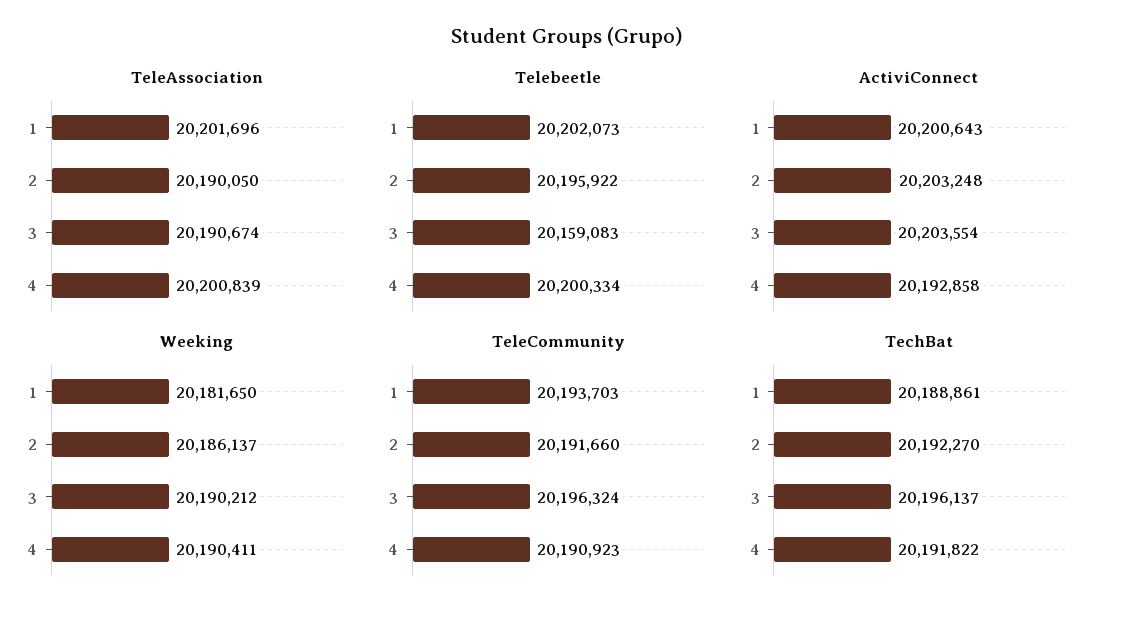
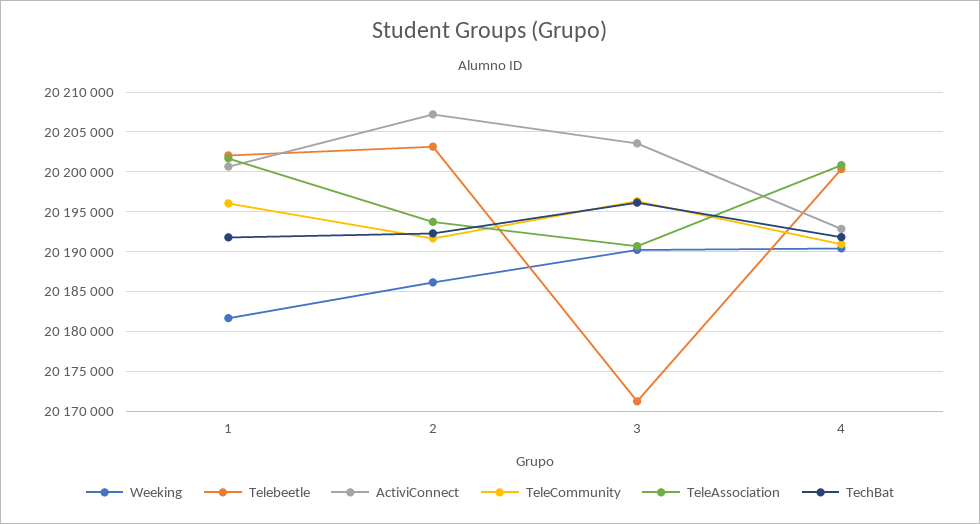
  {
    "TeleAssociation": {
      "1": 20201696,
-     "2": 20190050,
+     "2": 20194000,
      "3": 20190674,
      "4": 20200839
    },
    "Telebeetle": {
      "1": 20202073,
-     "2": 20195922,
+     "2": 20203000,
-     "3": 20159083,
+     "3": 20171000,
      "4": 20200334
    },
    "ActiviConnect": {
      "1": 20200643,
-     "2": 20203248,
+     "2": 20207000,
      "3": 20203554,
      "4": 20192858
    },
    "Weeking": {
      "1": 20181650,
      "2": 20186137,
      "3": 20190212,
      "4": 20190411
    },
    "TeleCommunity": {
-     "1": 20193703,
+     "1": 20196000,
      "2": 20191660,
      "3": 20196324,
      "4": 20190923
    },
    "TechBat": {
-     "1": 20188861,
+     "1": 20192000,
      "2": 20192270,
      "3": 20196137,
      "4": 20191822
    }
  }

